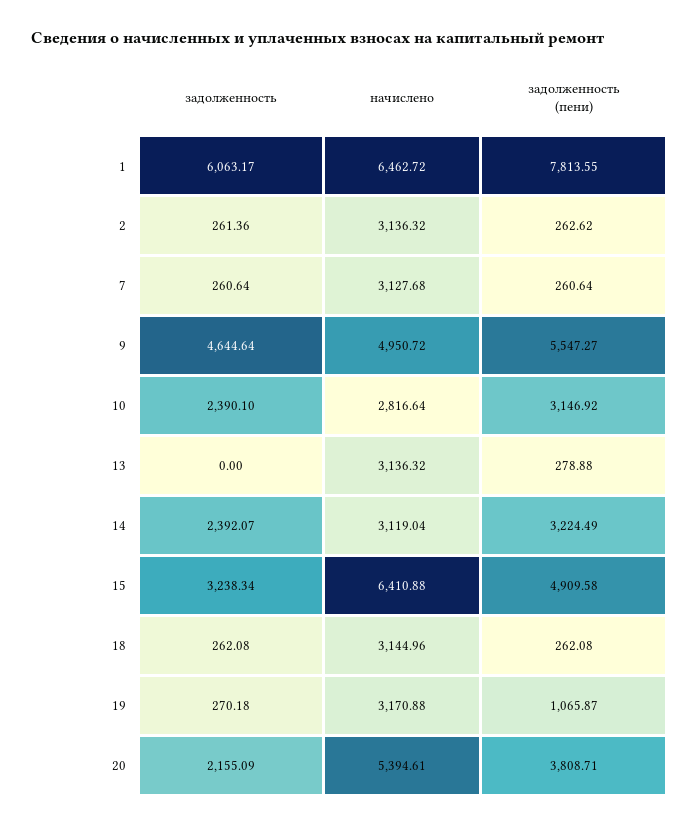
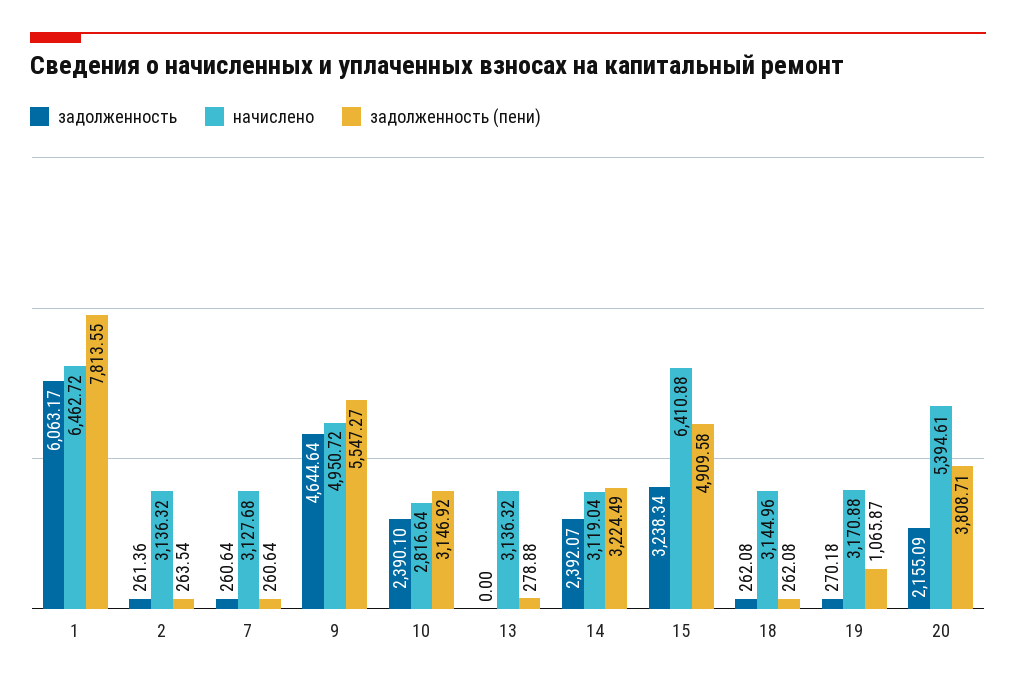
  {
    "задолженность": {
      "1": 6063.17,
      "2": 261.36,
      "7": 260.64,
      "9": 4644.64,
      "10": 2390.1,
      "13": 0,
      "14": 2392.07,
      "15": 3238.34,
      "18": 262.08,
      "19": 270.18,
      "20": 2155.09
    },
    "начислено": {
      "1": 6462.72,
      "2": 3136.32,
      "7": 3127.68,
      "9": 4950.72,
      "10": 2816.64,
      "13": 3136.32,
      "14": 3119.04,
      "15": 6410.88,
      "18": 3144.96,
      "19": 3170.88,
      "20": 5394.61
    },
    "задолженность (пени)": {
      "1": 7813.55,
-     "2": 262.62,
+     "2": 263.54,
      "7": 260.64,
      "9": 5547.27,
      "10": 3146.92,
      "13": 278.88,
      "14": 3224.49,
      "15": 4909.58,
      "18": 262.08,
      "19": 1065.87,
      "20": 3808.71
    }
  }

